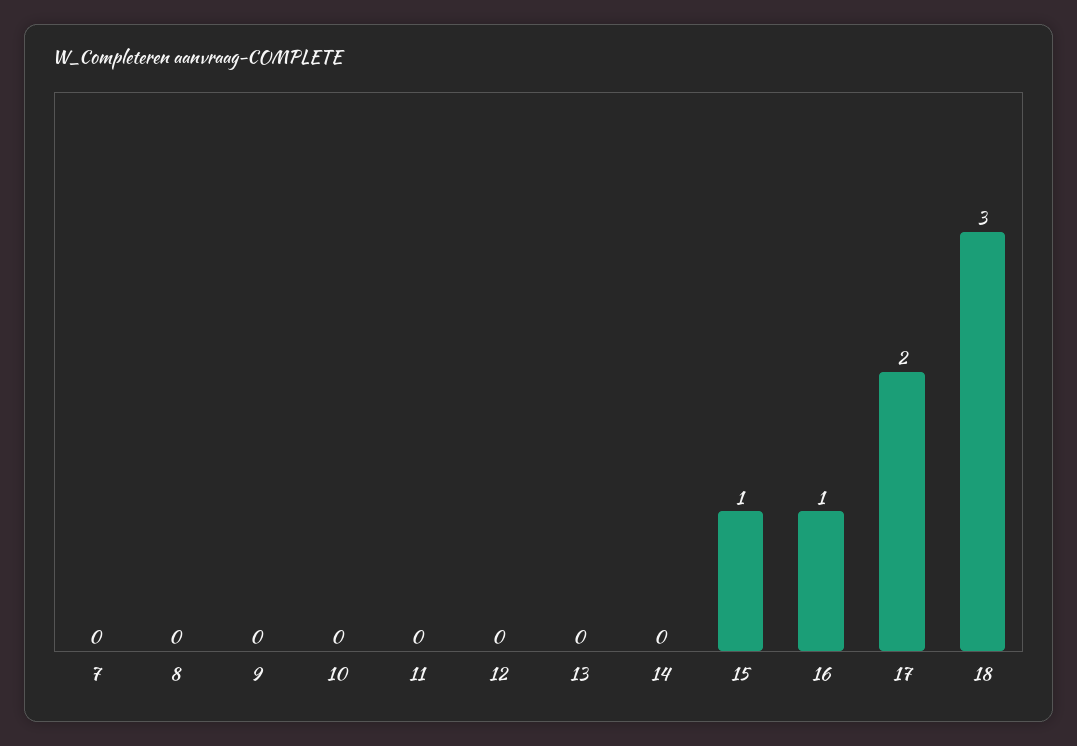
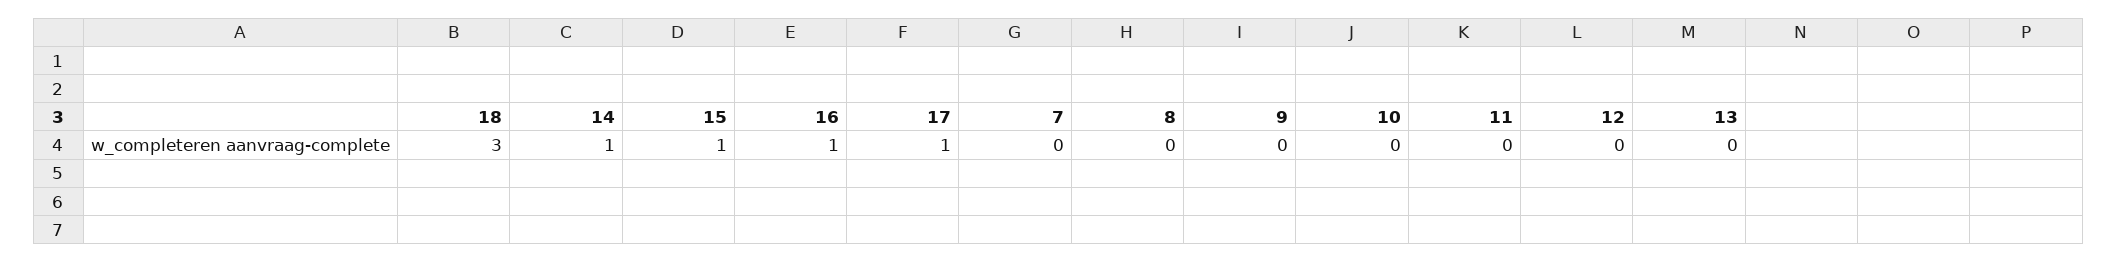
  {
    "7": 0,
    "8": 0,
    "9": 0,
    "10": 0,
    "11": 0,
    "12": 0,
    "13": 0,
-   "14": 0,
+   "14": 1,
    "15": 1,
    "16": 1,
-   "17": 2,
+   "17": 1,
    "18": 3
  }

